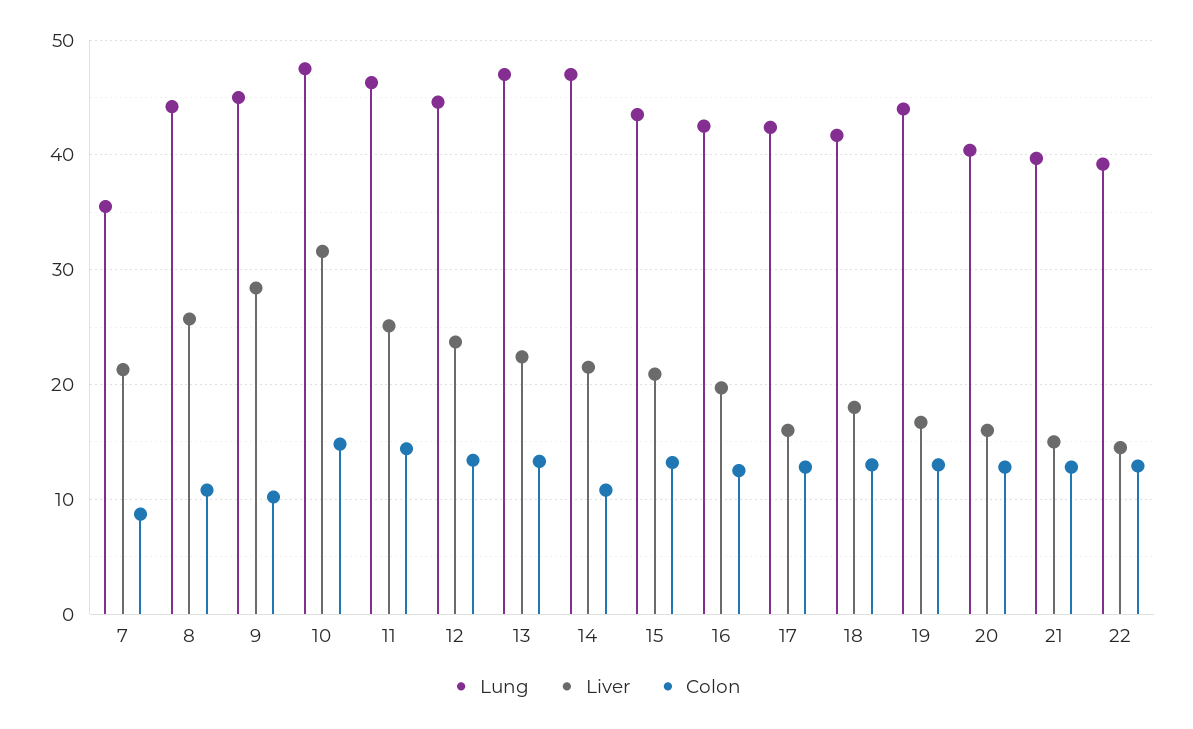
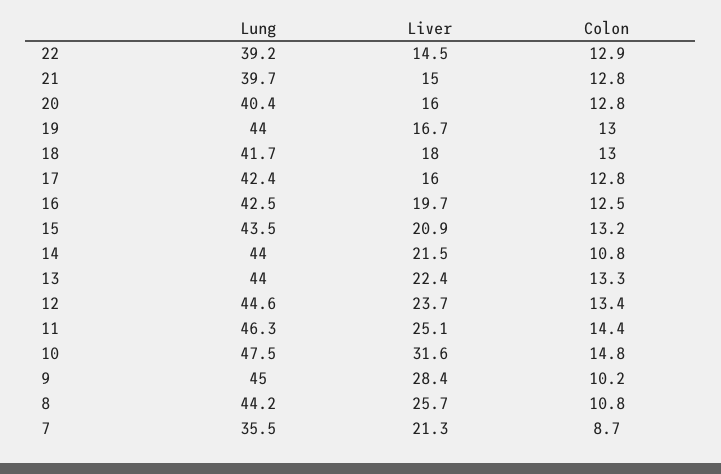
  {
    "Lung": {
      "7": 35.5,
      "8": 44.2,
      "9": 45,
      "10": 47.5,
      "11": 46.3,
      "12": 44.6,
-     "13": 47,
+     "13": 44,
-     "14": 47,
+     "14": 44,
      "15": 43.5,
      "16": 42.5,
      "17": 42.4,
      "18": 41.7,
      "19": 44,
      "20": 40.4,
      "21": 39.7,
      "22": 39.2
    },
    "Liver": {
      "7": 21.3,
      "8": 25.7,
      "9": 28.4,
      "10": 31.6,
      "11": 25.1,
      "12": 23.7,
      "13": 22.4,
      "14": 21.5,
      "15": 20.9,
      "16": 19.7,
      "17": 16,
      "18": 18,
      "19": 16.7,
      "20": 16,
      "21": 15,
      "22": 14.5
    },
    "Colon": {
      "7": 8.7,
      "8": 10.8,
      "9": 10.2,
      "10": 14.8,
      "11": 14.4,
      "12": 13.4,
      "13": 13.3,
      "14": 10.8,
      "15": 13.2,
      "16": 12.5,
      "17": 12.8,
      "18": 13,
      "19": 13,
      "20": 12.8,
      "21": 12.8,
      "22": 12.9
    }
  }

